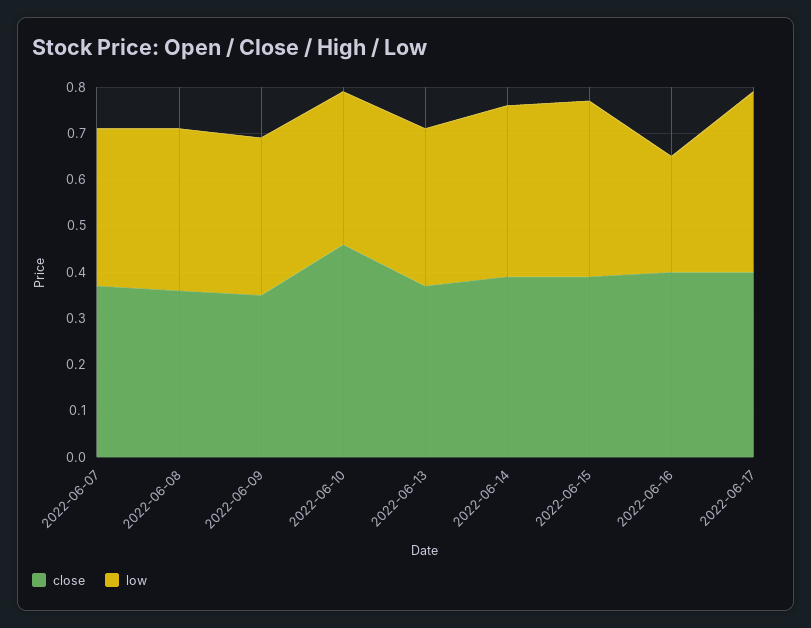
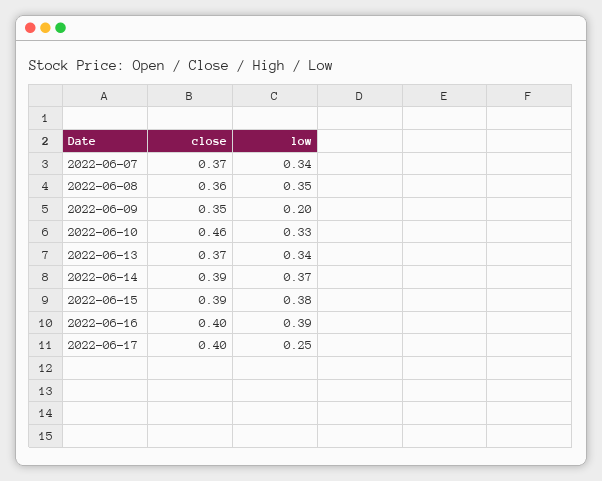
  {
    "close": {
      "2022-06-07": 0.37,
      "2022-06-08": 0.36,
      "2022-06-09": 0.35,
      "2022-06-10": 0.46,
      "2022-06-13": 0.37,
      "2022-06-14": 0.39,
      "2022-06-15": 0.39,
      "2022-06-16": 0.4,
      "2022-06-17": 0.4
    },
    "low": {
      "2022-06-07": 0.34,
      "2022-06-08": 0.35,
-     "2022-06-09": 0.35,
+     "2022-06-09": 0.2,
      "2022-06-10": 0.33,
      "2022-06-13": 0.34,
      "2022-06-14": 0.37,
      "2022-06-15": 0.38,
-     "2022-06-16": 0.25,
+     "2022-06-16": 0.39,
-     "2022-06-17": 0.4
+     "2022-06-17": 0.25
    }
  }

